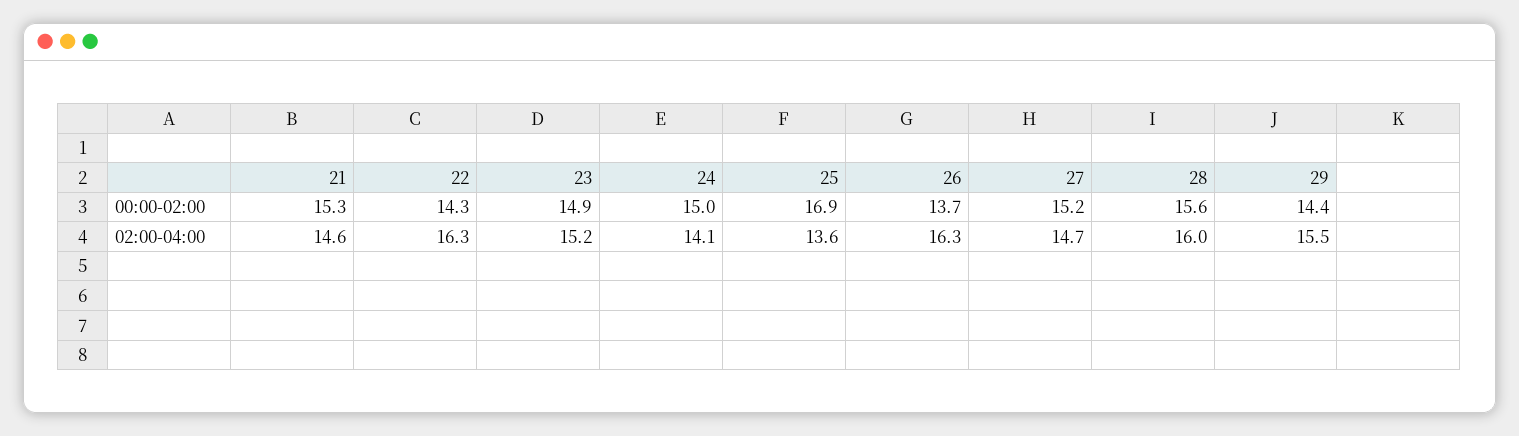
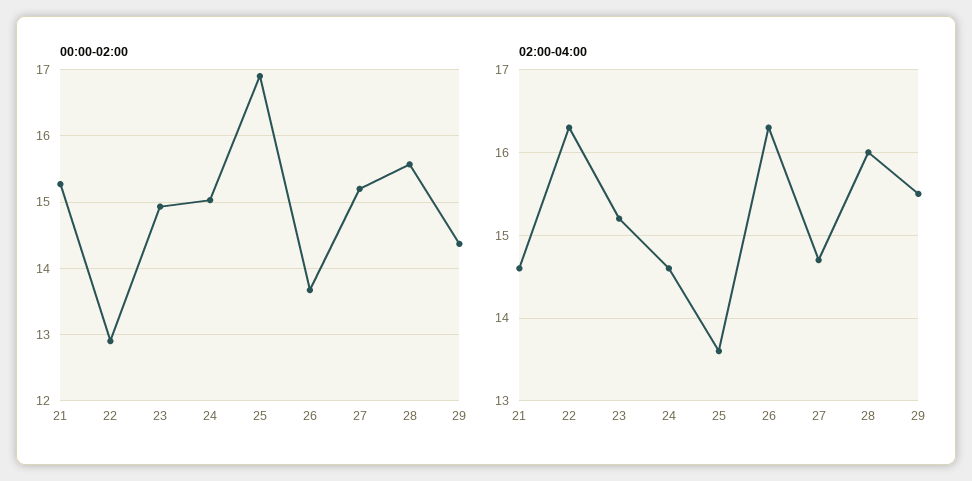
  {
    "00:00-02:00": {
      "21": 15.3,
-     "22": 14.3,
+     "22": 12.9,
      "23": 14.9,
      "24": 15,
      "25": 16.9,
      "26": 13.7,
      "27": 15.2,
      "28": 15.6,
      "29": 14.4
    },
    "02:00-04:00": {
      "21": 14.6,
      "22": 16.3,
      "23": 15.2,
-     "24": 14.1,
+     "24": 14.6,
      "25": 13.6,
      "26": 16.3,
      "27": 14.7,
      "28": 16,
      "29": 15.5
    }
  }

